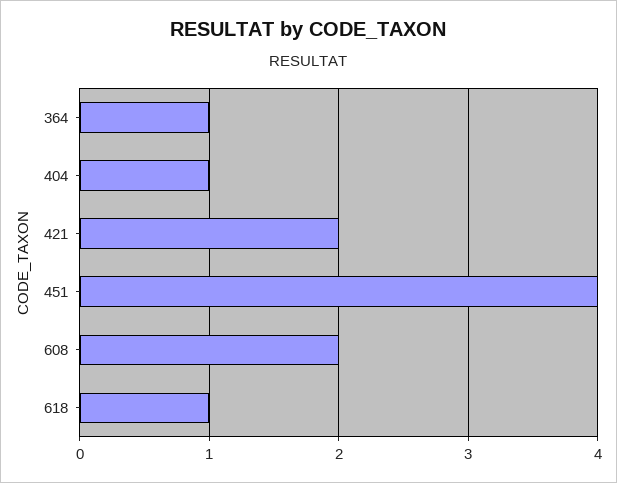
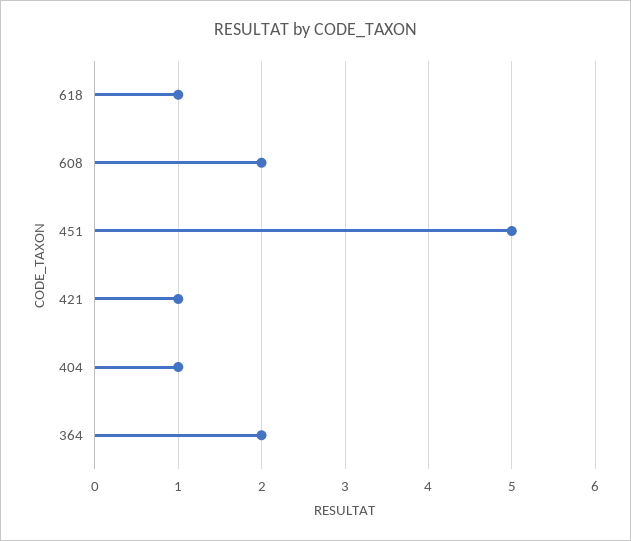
  {
-   "364": 1,
+   "364": 2,
    "404": 1,
-   "421": 2,
+   "421": 1,
-   "451": 4,
+   "451": 5,
    "608": 2,
    "618": 1
  }

